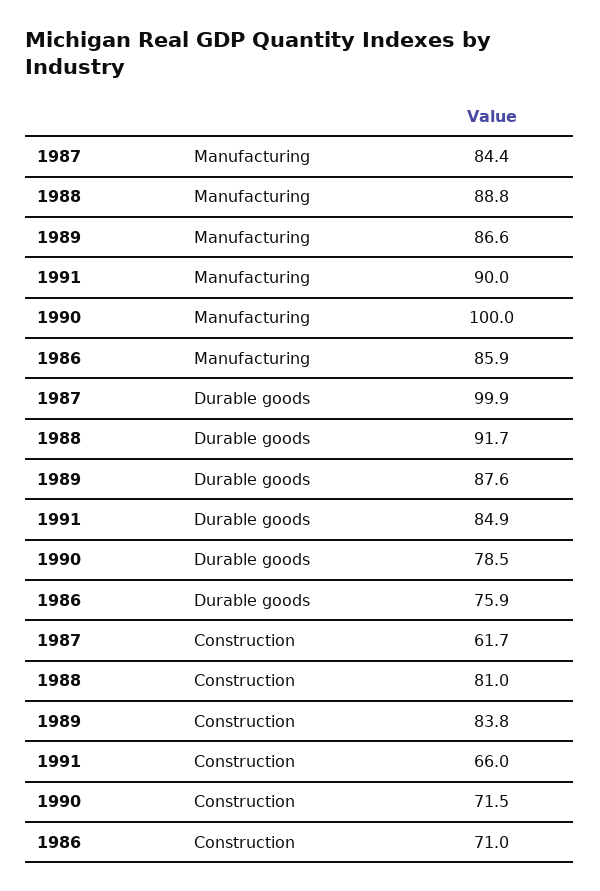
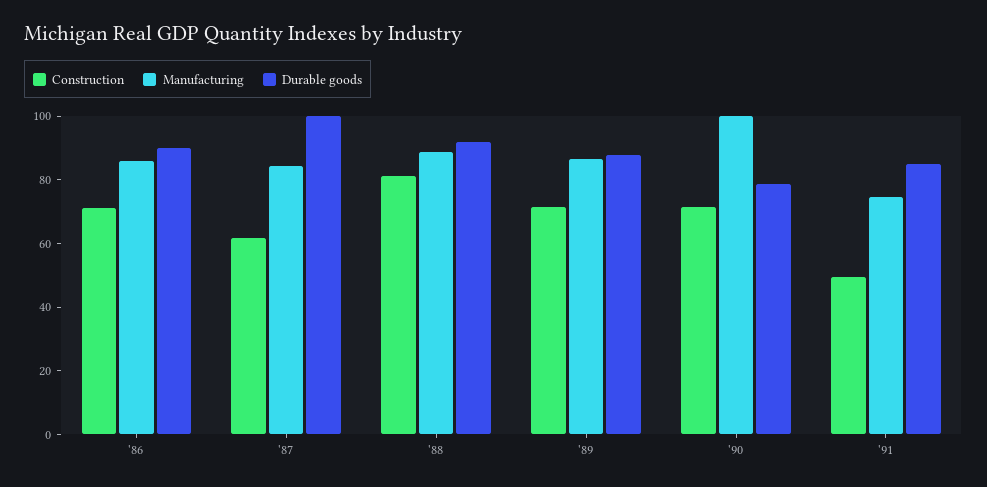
  {
    "Manufacturing": {
      "1987": 84.4,
      "1988": 88.8,
      "1989": 86.6,
-     "1991": 90,
+     "1991": 75,
      "1990": 100,
      "1986": 85.9
    },
    "Durable goods": {
      "1987": 99.9,
      "1988": 91.7,
      "1989": 87.6,
      "1991": 84.9,
      "1990": 78.5,
-     "1986": 75.9
+     "1986": 90
    },
    "Construction": {
      "1987": 61.7,
      "1988": 81,
-     "1989": 83.8,
+     "1989": 70,
-     "1991": 66,
+     "1991": 50,
      "1990": 71.5,
      "1986": 71
    }
  }

